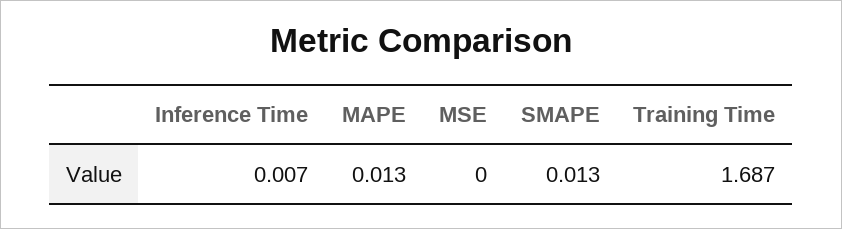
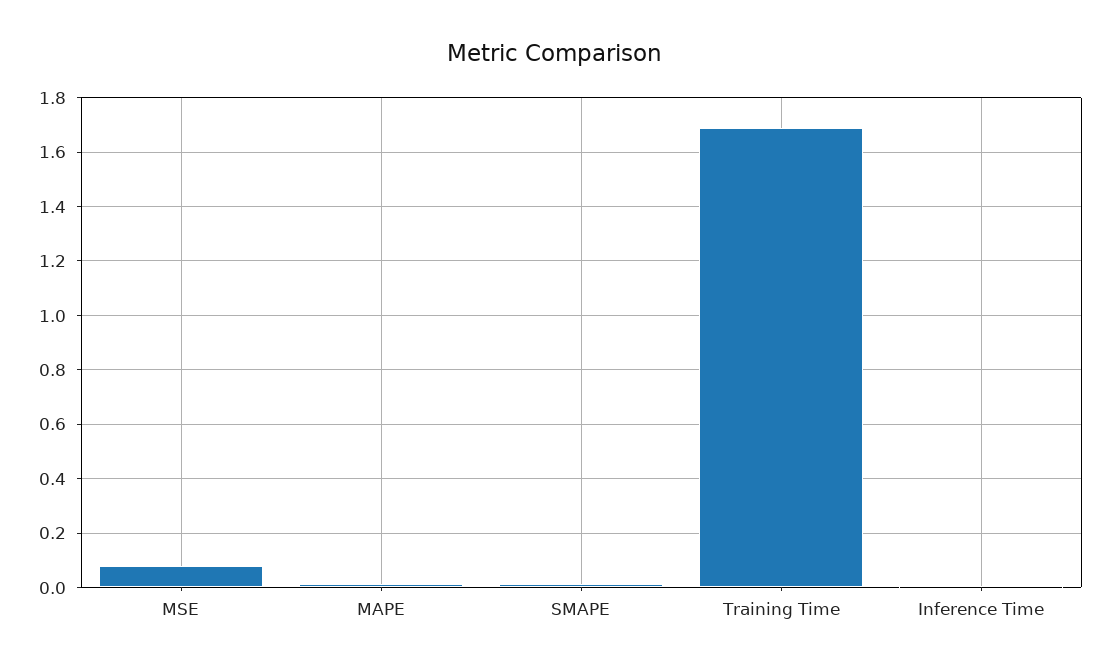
  {
    "Inference Time": 0.007,
    "MAPE": 0.013,
-   "MSE": 0,
+   "MSE": 0.075,
    "SMAPE": 0.013,
    "Training Time": 1.687
  }

